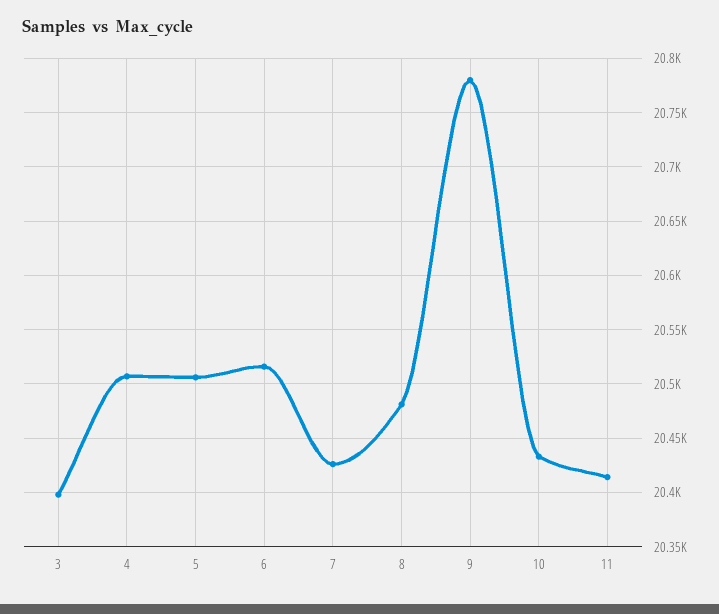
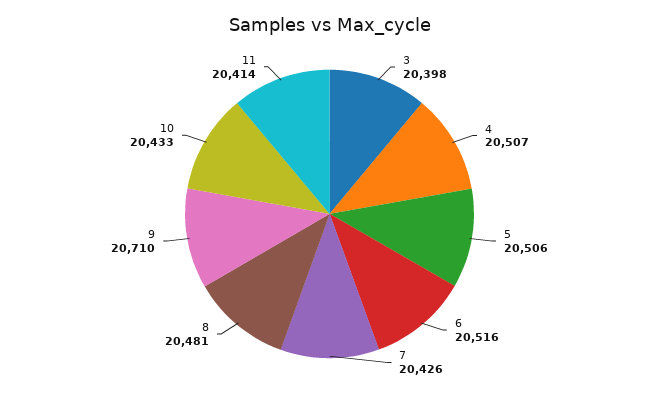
  {
    "3": 20398,
    "4": 20507,
    "5": 20506,
    "6": 20516,
    "7": 20426,
    "8": 20481,
-   "9": 20780,
+   "9": 20710,
    "10": 20433,
    "11": 20414
  }

